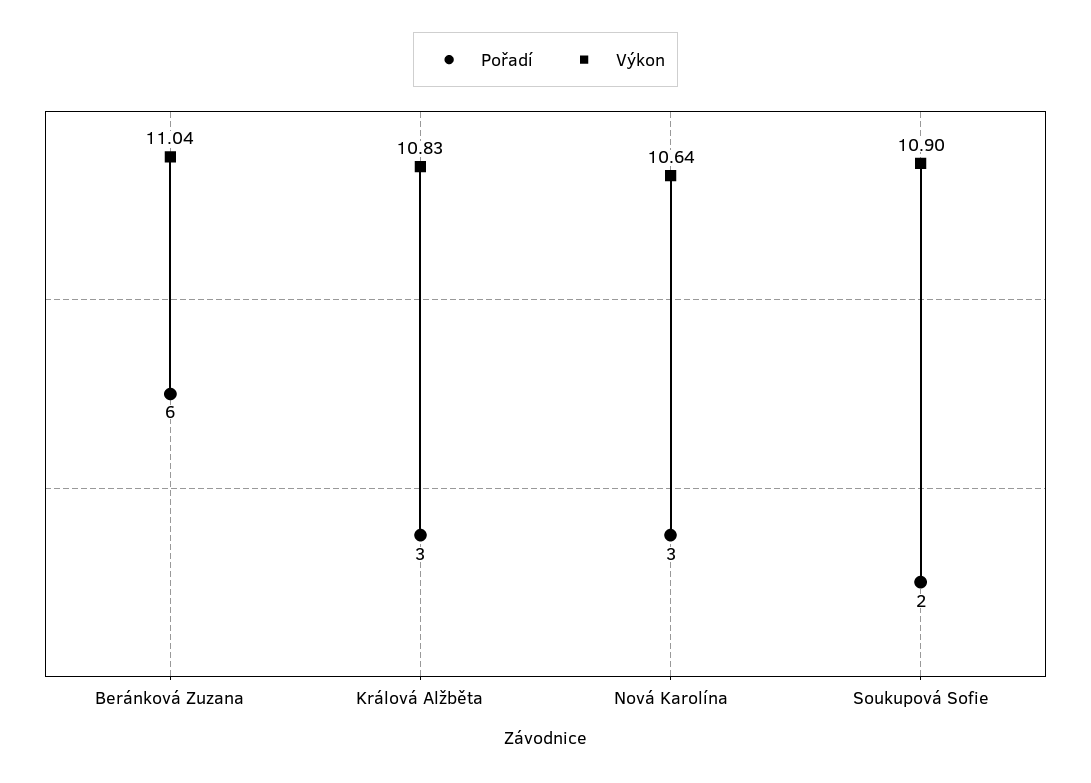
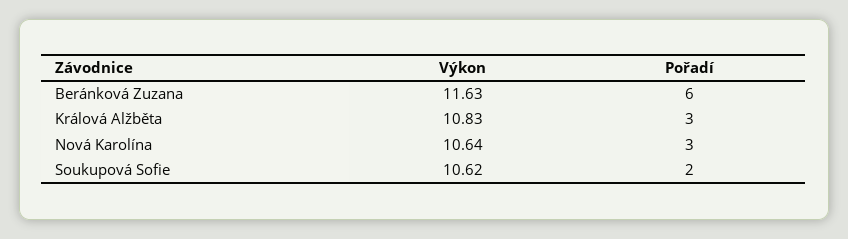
  {
    "Pořadí": {
      "Beránková Zuzana": 6,
      "Králová Alžběta": 3,
      "Nová Karolína": 3,
      "Soukupová Sofie": 2
    },
    "Výkon": {
-     "Beránková Zuzana": 11.04,
+     "Beránková Zuzana": 11.63,
      "Králová Alžběta": 10.83,
      "Nová Karolína": 10.64,
-     "Soukupová Sofie": 10.9
+     "Soukupová Sofie": 10.62
    }
  }

